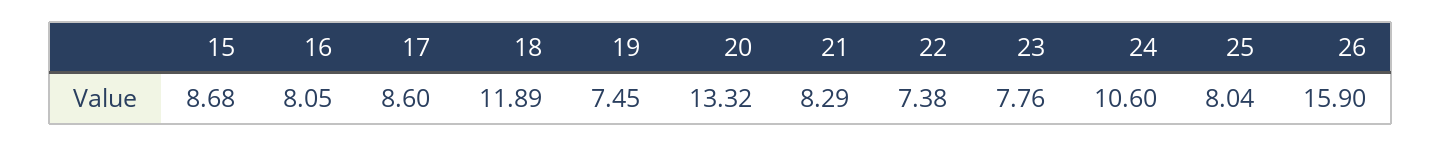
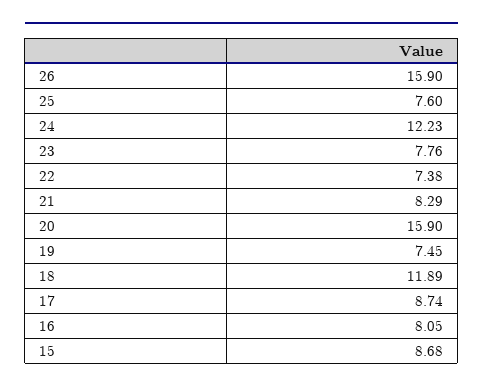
  {
    "15": 8.68,
    "16": 8.05,
-   "17": 8.6,
+   "17": 8.74,
    "18": 11.89,
    "19": 7.45,
-   "20": 13.32,
+   "20": 15.9,
    "21": 8.29,
    "22": 7.38,
    "23": 7.76,
-   "24": 10.6,
+   "24": 12.23,
-   "25": 8.04,
+   "25": 7.6,
    "26": 15.9
  }

